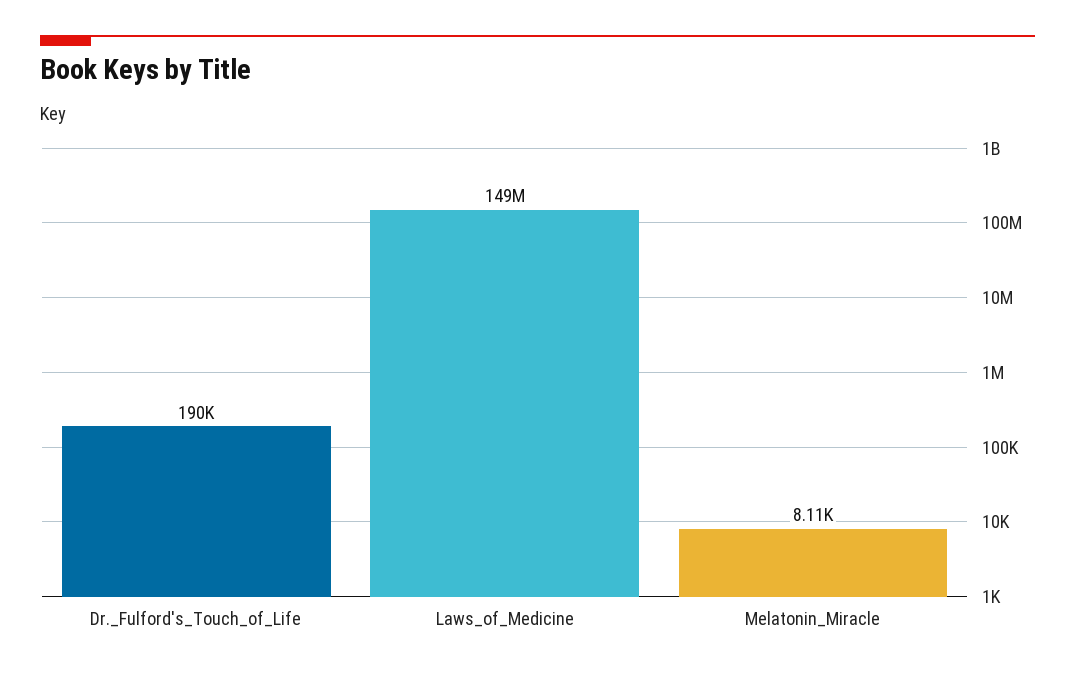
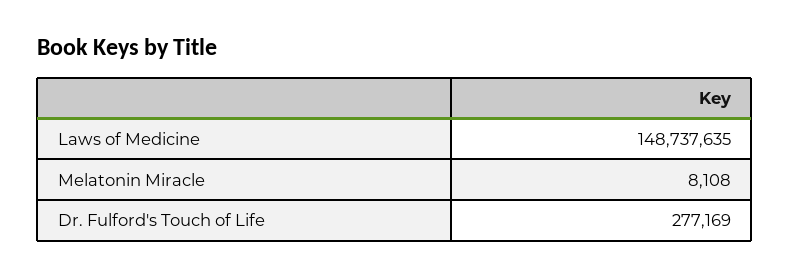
  {
-   "Dr._Fulford's_Touch_of_Life": 190000,
+   "Dr._Fulford's_Touch_of_Life": 277169,
    "Laws_of_Medicine": 148737635,
    "Melatonin_Miracle": 8108
  }

